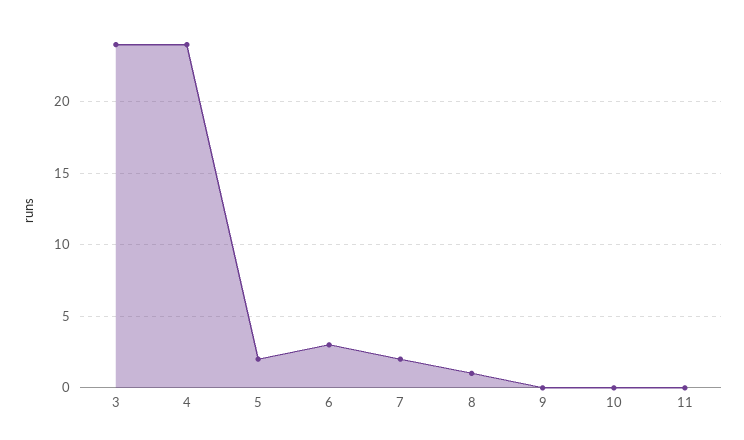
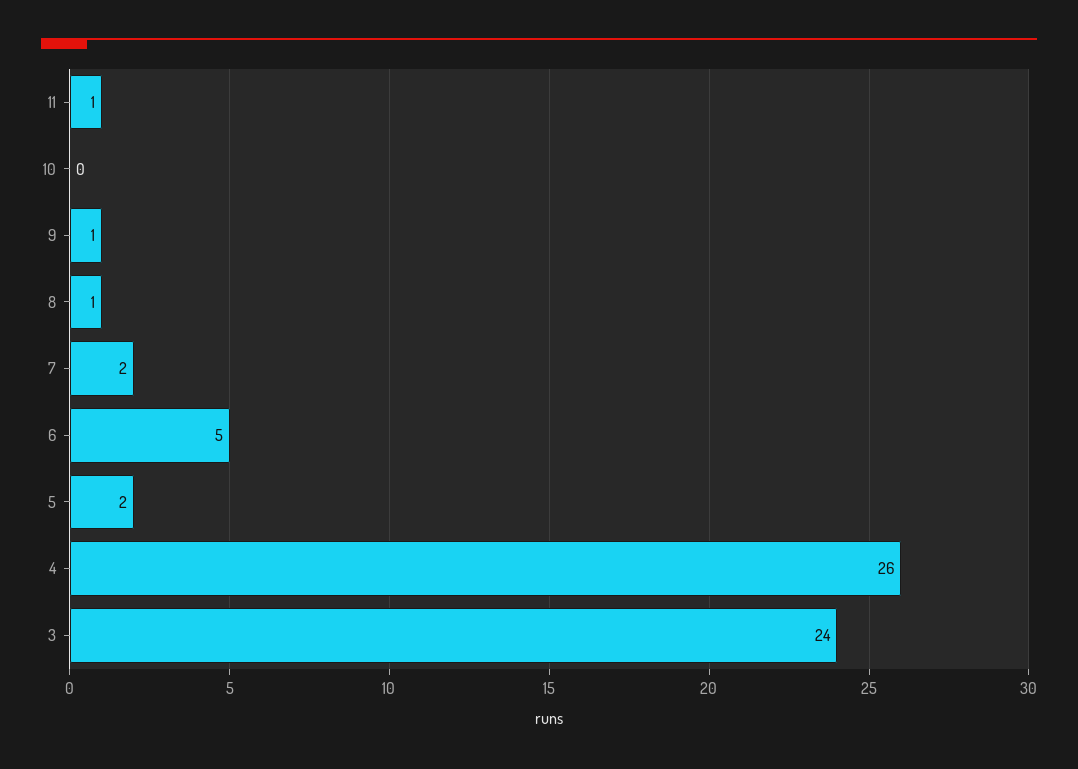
  {
    "3": 24,
-   "4": 24,
+   "4": 26,
    "5": 2,
-   "6": 3,
+   "6": 5,
    "7": 2,
    "8": 1,
-   "9": 0,
+   "9": 1,
    "10": 0,
-   "11": 0
+   "11": 1
  }

